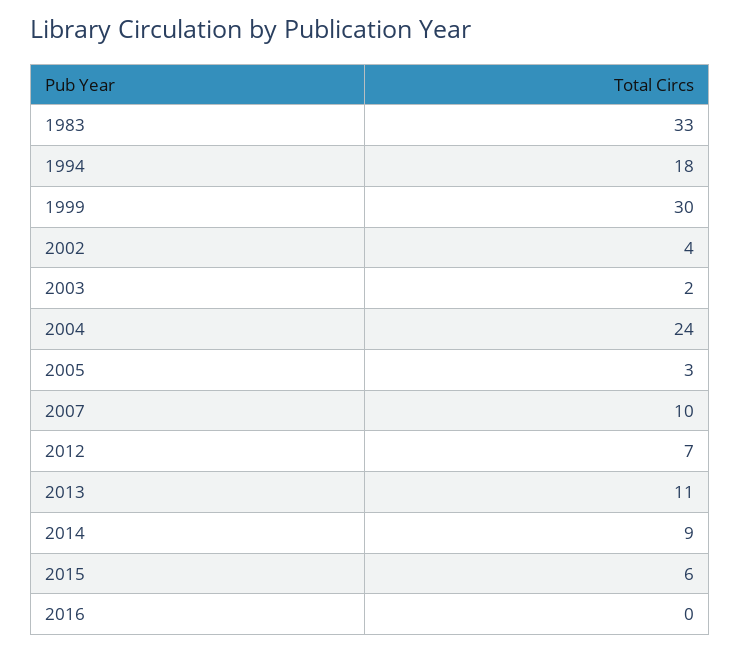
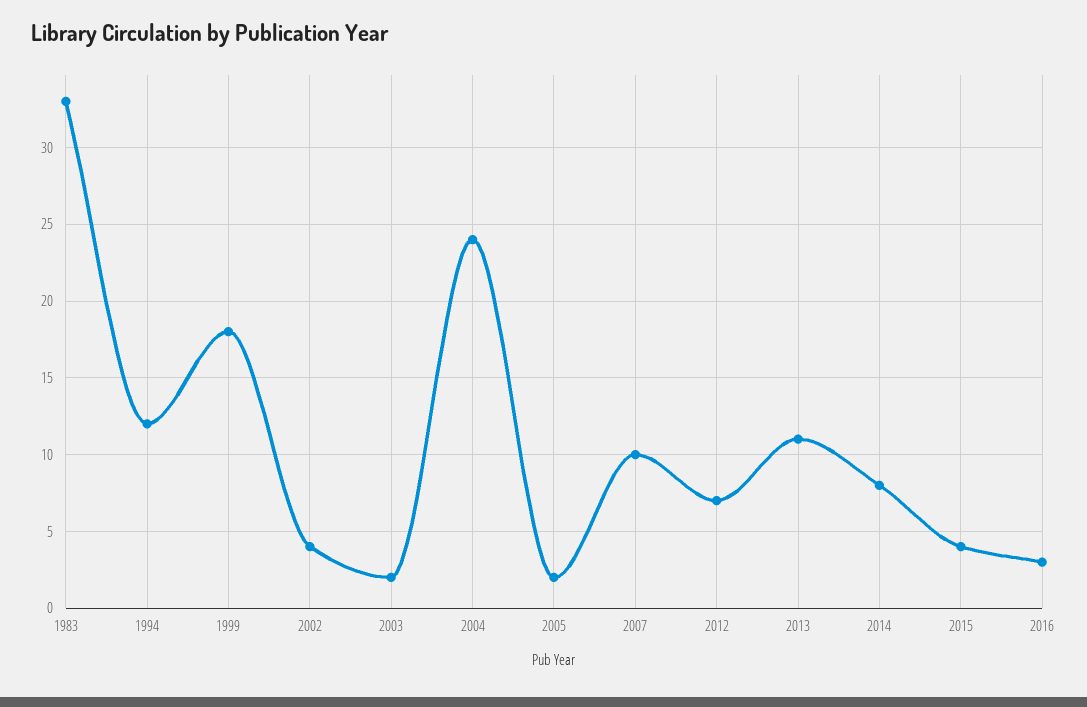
  {
    "1983": 33,
-   "1994": 18,
+   "1994": 12,
-   "1999": 30,
+   "1999": 18,
    "2002": 4,
    "2003": 2,
    "2004": 24,
-   "2005": 3,
+   "2005": 2,
    "2007": 10,
    "2012": 7,
    "2013": 11,
-   "2014": 9,
+   "2014": 8,
-   "2015": 6,
+   "2015": 4,
-   "2016": 0
+   "2016": 3
  }

